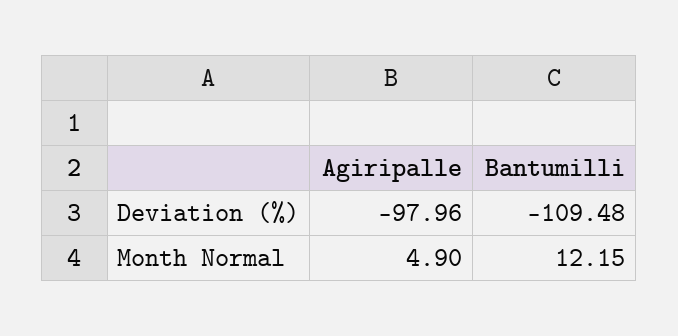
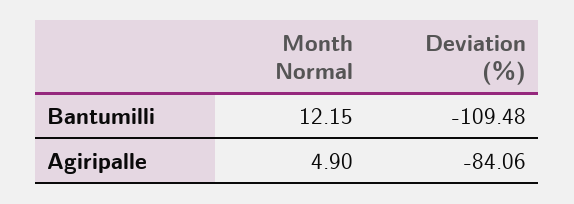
  {
    "Agiripalle": {
-     "Deviation (%)": -97.96,
+     "Deviation (%)": -84.06,
      "Month Normal": 4.9
    },
    "Bantumilli": {
      "Deviation (%)": -109.48,
      "Month Normal": 12.15
    }
  }

